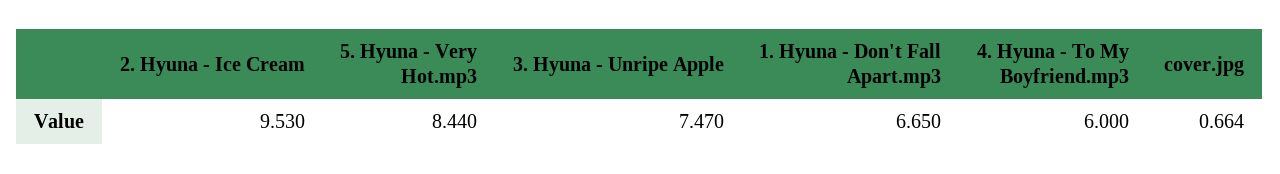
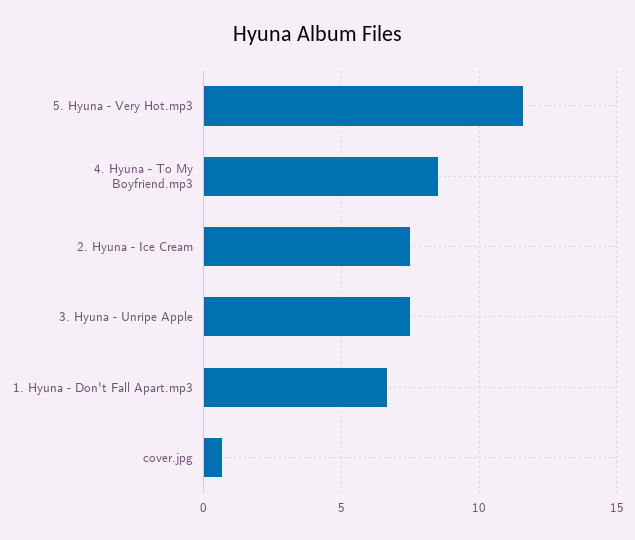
  {
-   "2. Hyuna - Ice Cream": 9.53,
+   "2. Hyuna - Ice Cream": 7.5,
-   "5. Hyuna - Very Hot.mp3": 8.44,
+   "5. Hyuna - Very Hot.mp3": 11.5,
    "3. Hyuna - Unripe Apple": 7.47,
    "1. Hyuna - Don't Fall Apart.mp3": 6.65,
-   "4. Hyuna - To My Boyfriend.mp3": 6,
+   "4. Hyuna - To My Boyfriend.mp3": 8.5,
    "cover.jpg": 0.664
  }

